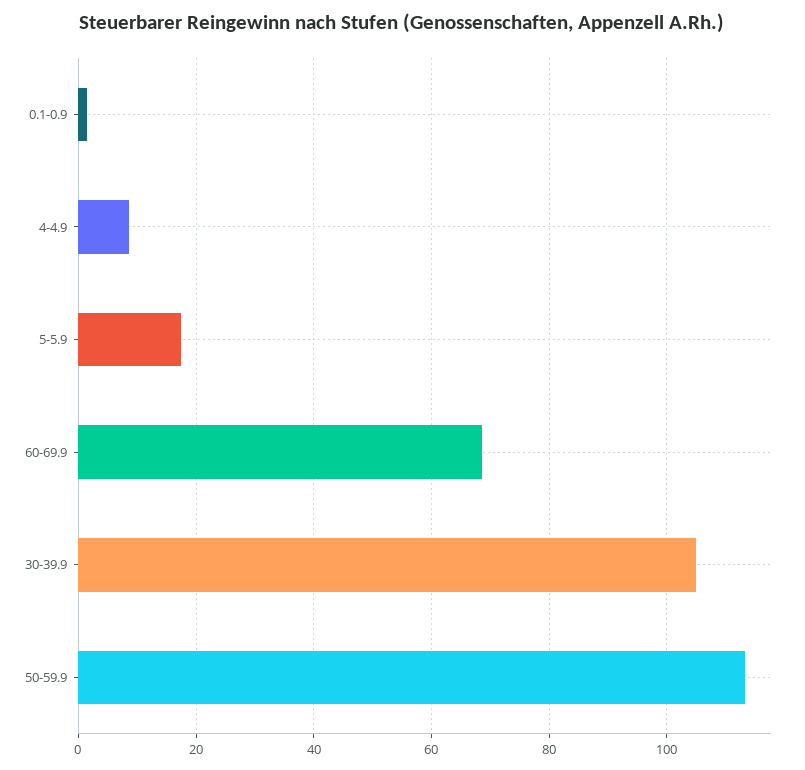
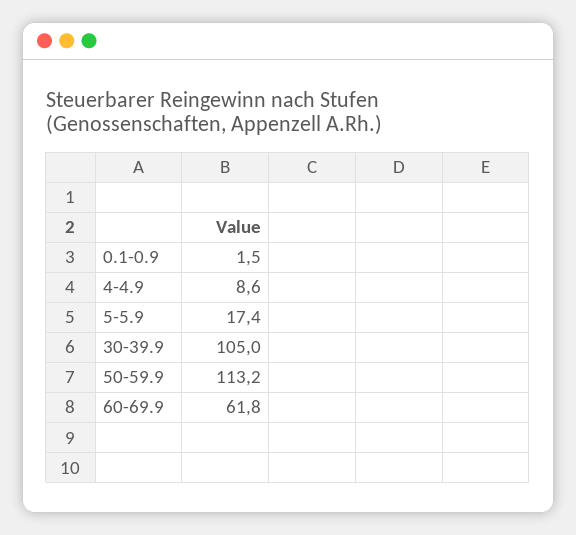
  {
    "0.1-0.9": 1.5,
    "4-4.9": 8.6,
    "5-5.9": 17.4,
-   "60-69.9": 68,
+   "60-69.9": 61.8,
    "30-39.9": 105,
    "50-59.9": 113.2
  }

